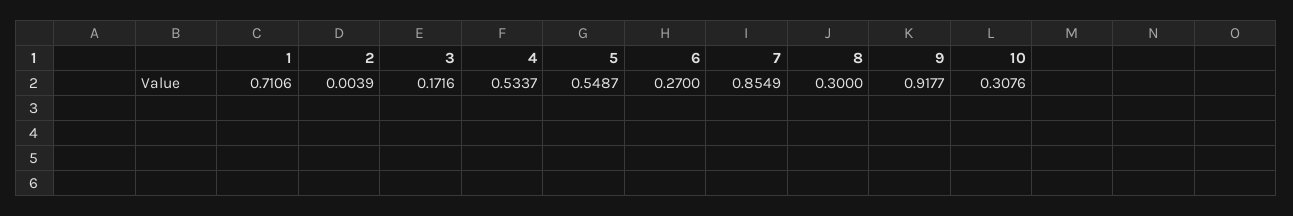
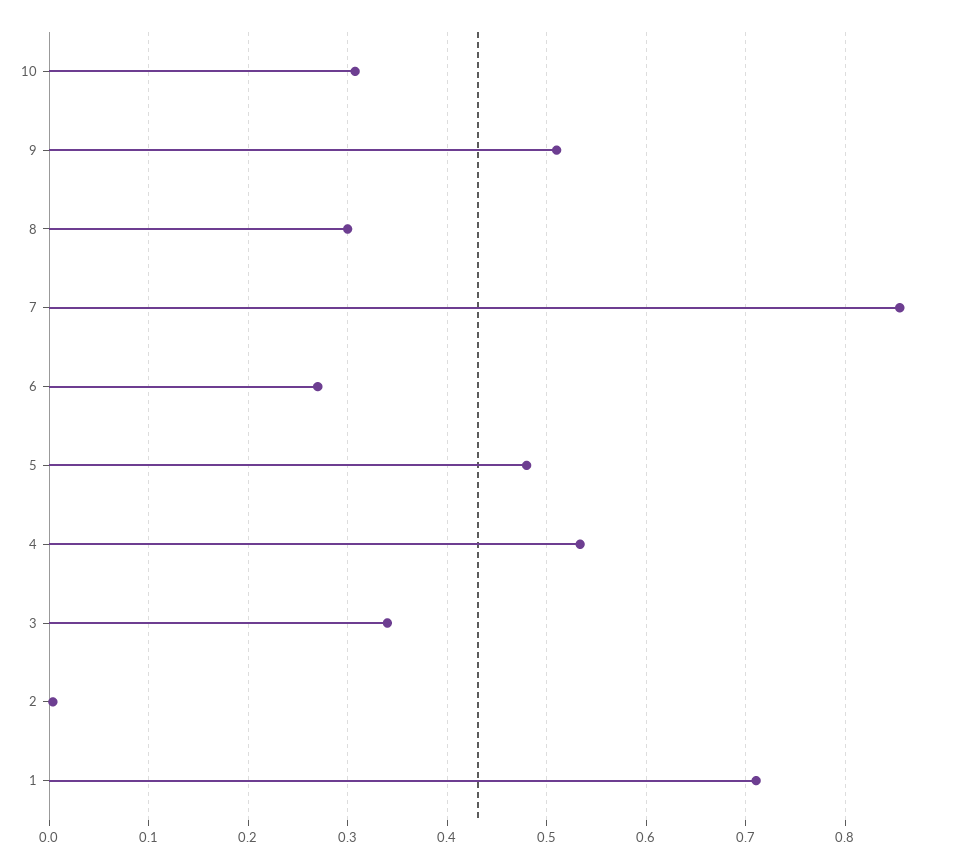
  {
    "1": 0.7106,
    "2": 0.0039,
-   "3": 0.1716,
+   "3": 0.34,
    "4": 0.5337,
-   "5": 0.5487,
+   "5": 0.48,
    "6": 0.27,
    "7": 0.8549,
    "8": 0.3,
-   "9": 0.9177,
+   "9": 0.51,
    "10": 0.3076
  }

